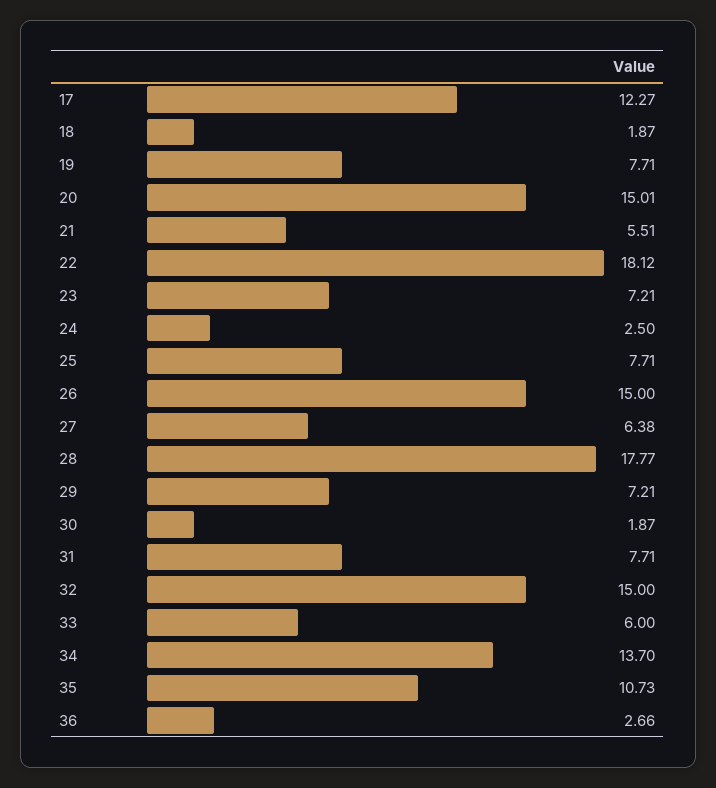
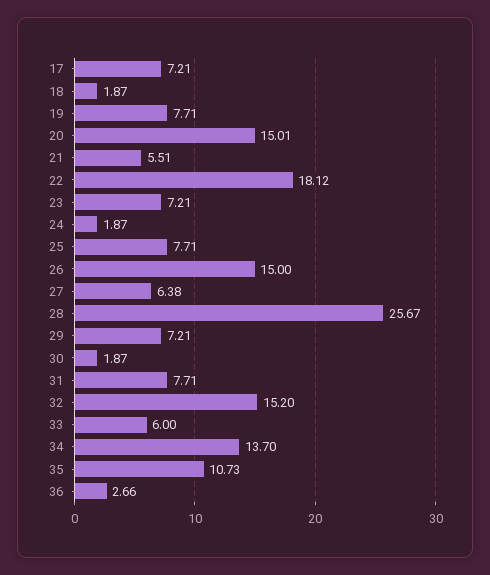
  {
-   "17": 12.27,
+   "17": 7.21,
    "18": 1.87,
    "19": 7.71,
    "20": 15.01,
    "21": 5.51,
    "22": 18.12,
    "23": 7.21,
-   "24": 2.5,
+   "24": 1.87,
    "25": 7.71,
    "26": 15,
    "27": 6.38,
-   "28": 17.77,
+   "28": 25.67,
    "29": 7.21,
    "30": 1.87,
    "31": 7.71,
-   "32": 15,
+   "32": 15.2,
    "33": 6,
    "34": 13.7,
    "35": 10.73,
    "36": 2.66
  }

